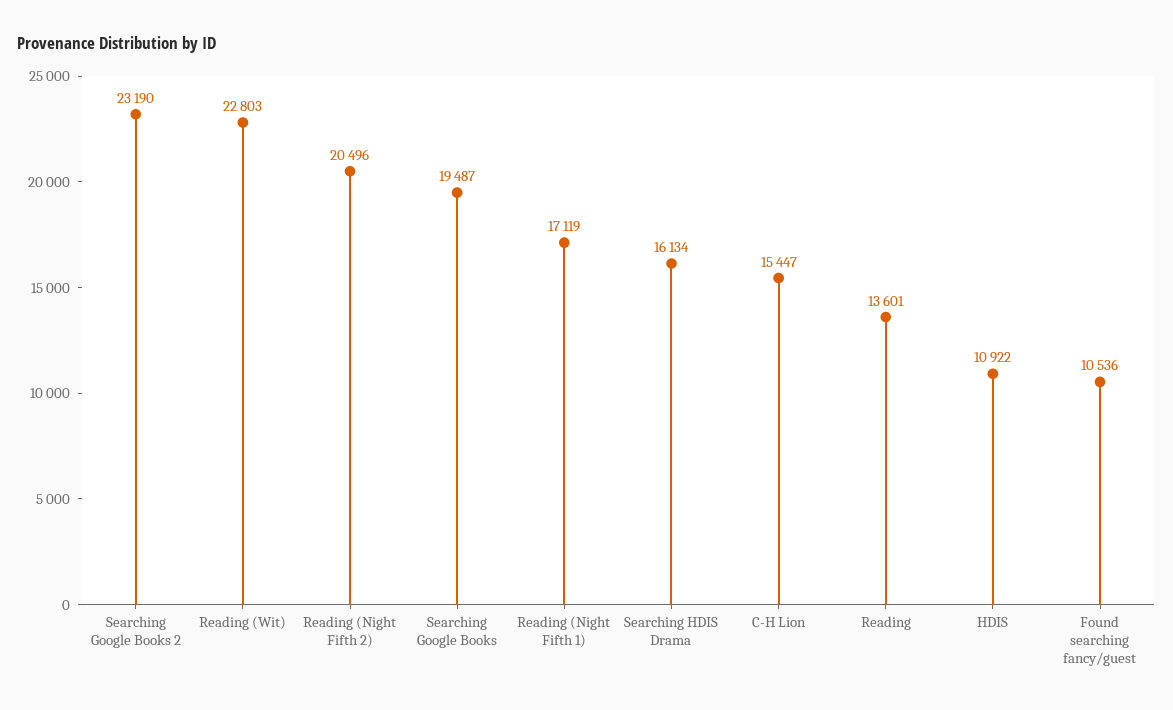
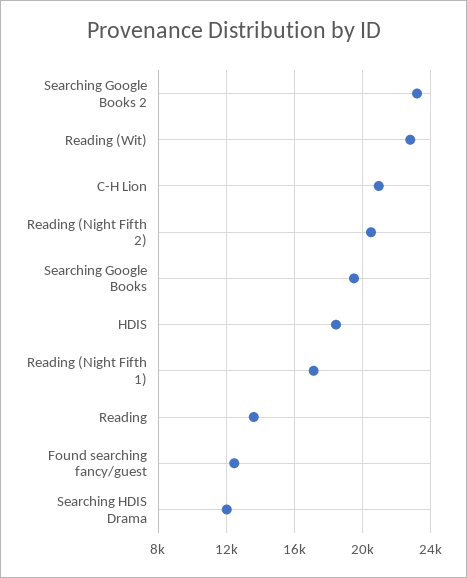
  {
    "Searching Google Books 2": 23190,
    "Reading (Wit)": 22803,
    "Reading (Night Fifth 2)": 20496,
    "Searching Google Books": 19487,
    "Reading (Night Fifth 1)": 17119,
-   "Searching HDIS Drama": 16134,
+   "Searching HDIS Drama": 12000,
-   "C-H Lion": 15447,
+   "C-H Lion": 21000,
    "Reading": 13601,
-   "HDIS": 10922,
+   "HDIS": 18500,
-   "Found searching fancy/guest": 10536
+   "Found searching fancy/guest": 12500
  }

